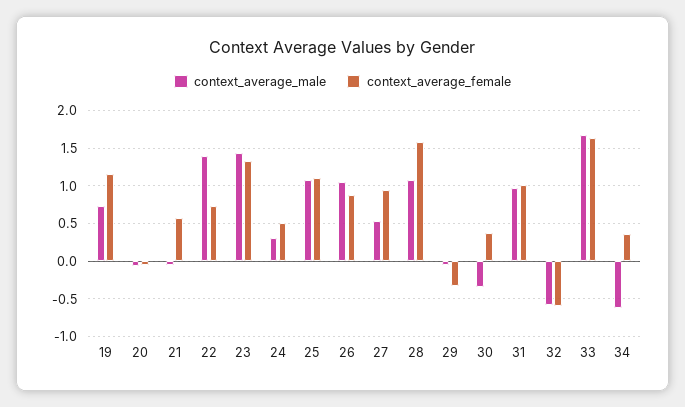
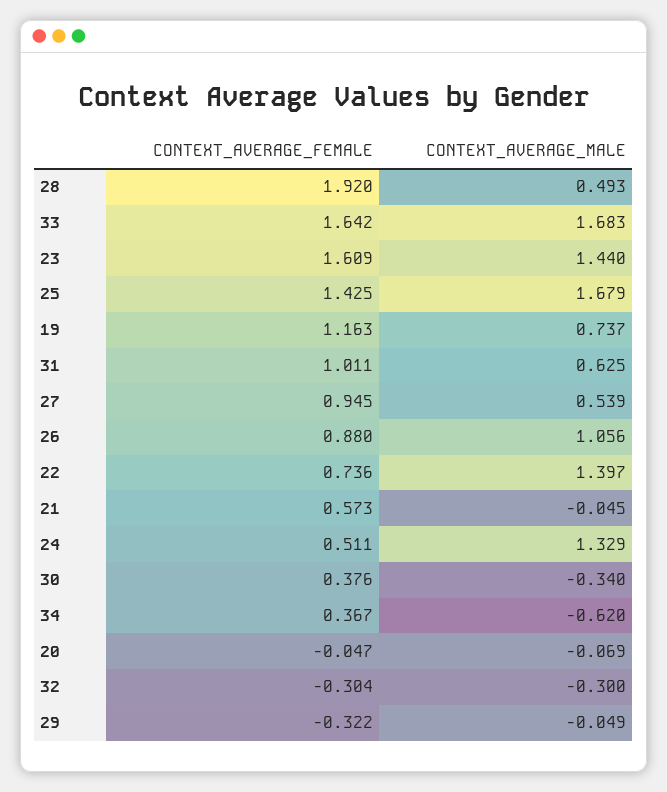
  {
    "context_average_male": {
      "19": 0.737,
      "20": -0.069,
      "21": -0.045,
      "22": 1.397,
      "23": 1.44,
-     "24": 0.3,
+     "24": 1.329,
-     "25": 1.1,
+     "25": 1.679,
      "26": 1.056,
      "27": 0.539,
-     "28": 1.1,
+     "28": 0.493,
      "29": -0.049,
      "30": -0.34,
-     "31": 1,
+     "31": 0.625,
-     "32": -0.6,
+     "32": -0.3,
      "33": 1.683,
      "34": -0.62
    },
    "context_average_female": {
      "19": 1.163,
      "20": -0.047,
      "21": 0.573,
      "22": 0.736,
-     "23": 1.3,
+     "23": 1.609,
      "24": 0.511,
-     "25": 1.1,
+     "25": 1.425,
      "26": 0.88,
      "27": 0.945,
-     "28": 1.6,
+     "28": 1.92,
      "29": -0.322,
      "30": 0.376,
      "31": 1.011,
-     "32": -0.6,
+     "32": -0.304,
      "33": 1.642,
      "34": 0.367
    }
  }

